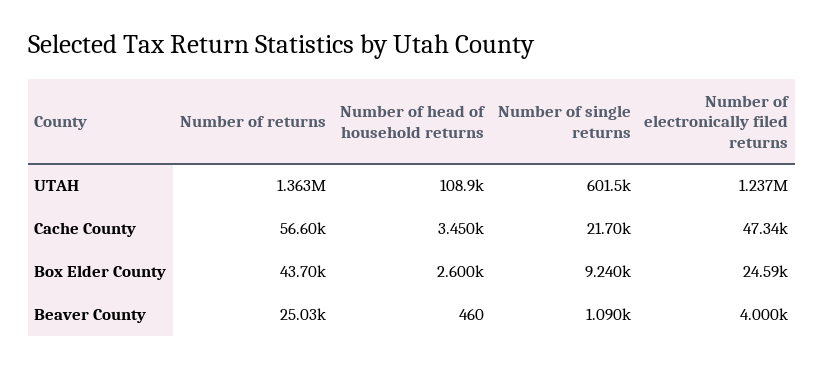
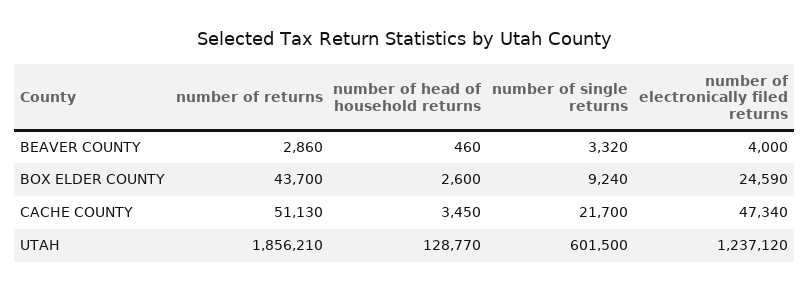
  {
    "Number of returns": {
-     "UTAH": 1363000,
+     "UTAH": 1856210,
-     "Cache County": 56600,
+     "Cache County": 51130,
      "Box Elder County": 43700,
-     "Beaver County": 25030
+     "Beaver County": 2860
    },
    "Number of head of household returns": {
-     "UTAH": 108900,
+     "UTAH": 128770,
      "Cache County": 3450,
      "Box Elder County": 2600,
      "Beaver County": 460
    },
    "Number of single returns": {
      "UTAH": 601500,
      "Cache County": 21700,
      "Box Elder County": 9240,
-     "Beaver County": 1090
+     "Beaver County": 3320
    },
    "Number of electronically filed returns": {
      "UTAH": 1237120,
      "Cache County": 47340,
      "Box Elder County": 24590,
      "Beaver County": 4000
    }
  }

